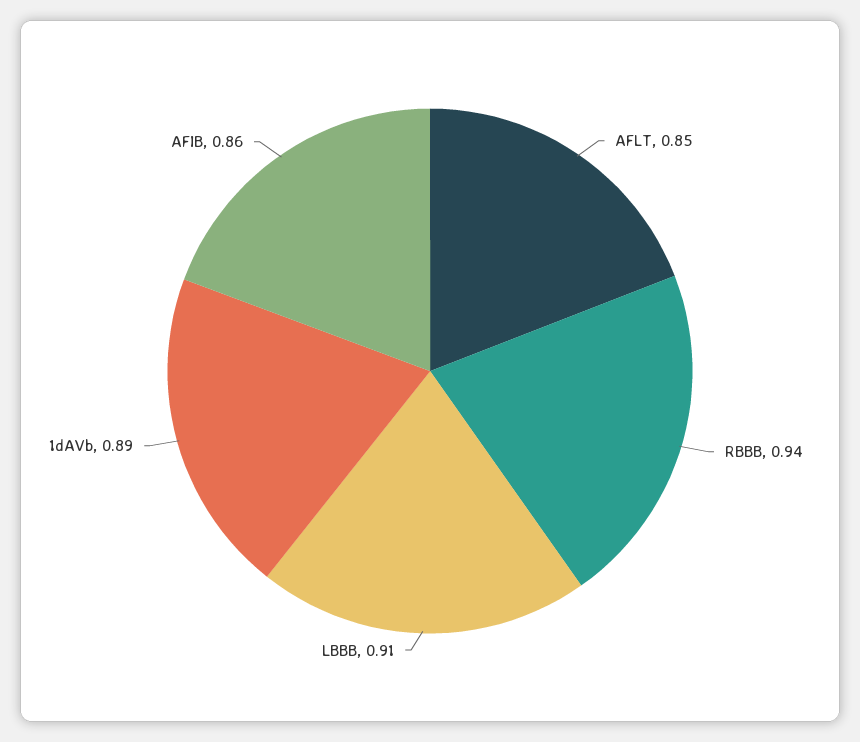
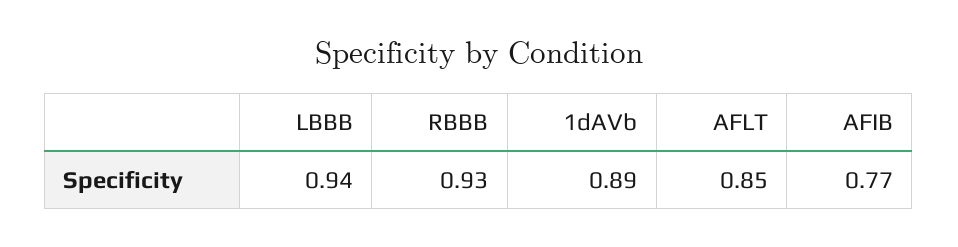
  {
    "AFLT": 0.85,
-   "RBBB": 0.94,
+   "RBBB": 0.93,
-   "LBBB": 0.91,
+   "LBBB": 0.94,
    "1dAVb": 0.89,
-   "AFIB": 0.86
+   "AFIB": 0.77
  }

